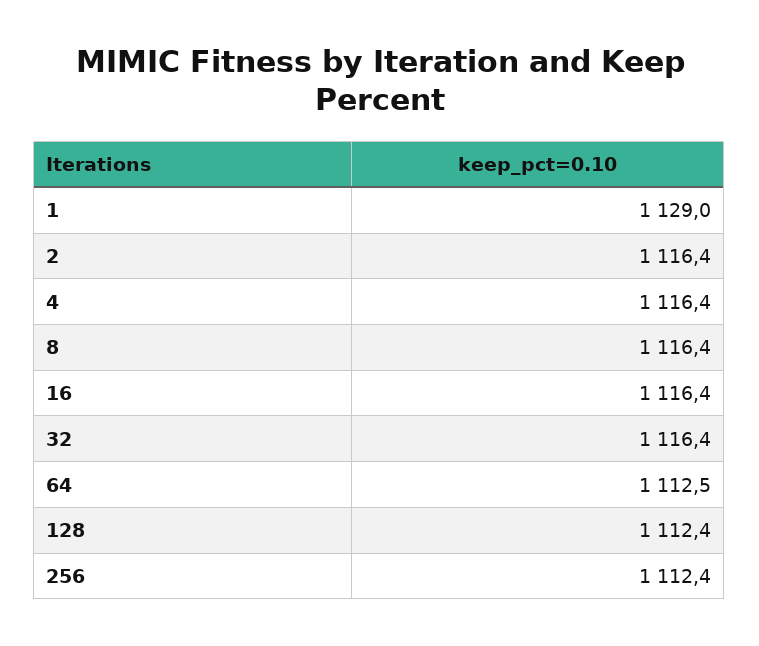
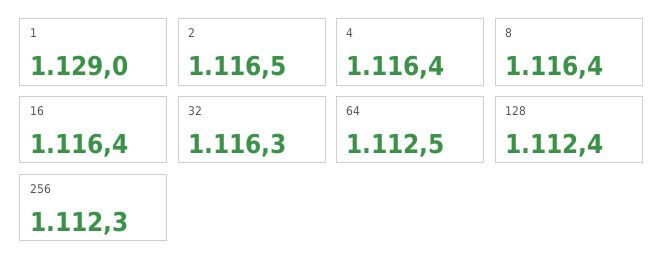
  {
    "1": 1129,
-   "2": 1116.4,
+   "2": 1116.5,
    "4": 1116.4,
    "8": 1116.4,
    "16": 1116.4,
-   "32": 1116.4,
+   "32": 1116.3,
    "64": 1112.5,
    "128": 1112.4,
-   "256": 1112.4
+   "256": 1112.3
  }

